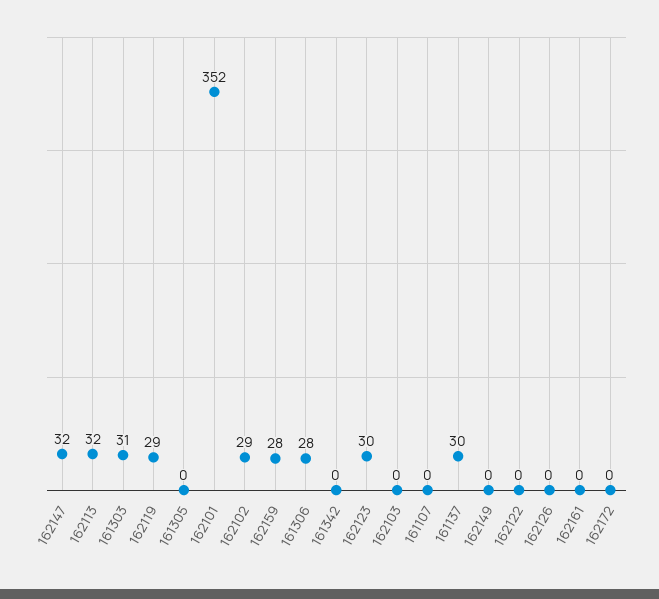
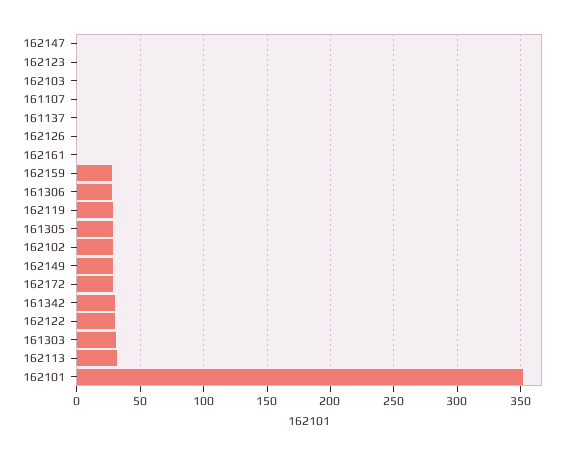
  {
-   "162147": 32,
+   "162147": 0,
    "162113": 32,
    "161303": 31,
    "162119": 29,
-   "161305": 0,
+   "161305": 30,
    "162101": 352,
    "162102": 29,
    "162159": 28,
    "161306": 28,
-   "161342": 0,
+   "161342": 30,
-   "162123": 30,
+   "162123": 0,
    "162103": 0,
    "161107": 0,
-   "161137": 30,
+   "161137": 0,
-   "162149": 0,
+   "162149": 30,
-   "162122": 0,
+   "162122": 30,
    "162126": 0,
    "162161": 0,
-   "162172": 0
+   "162172": 30
  }

